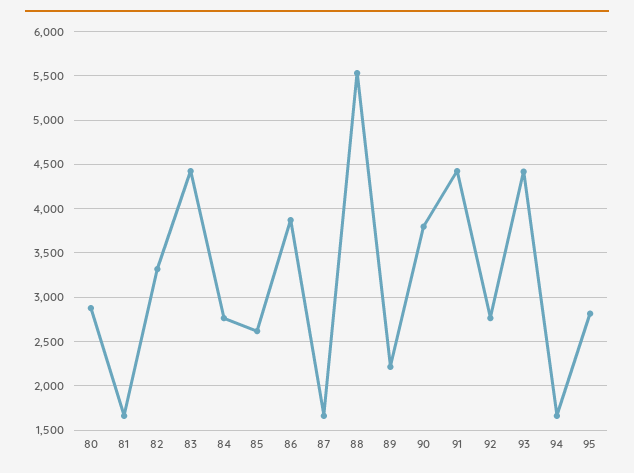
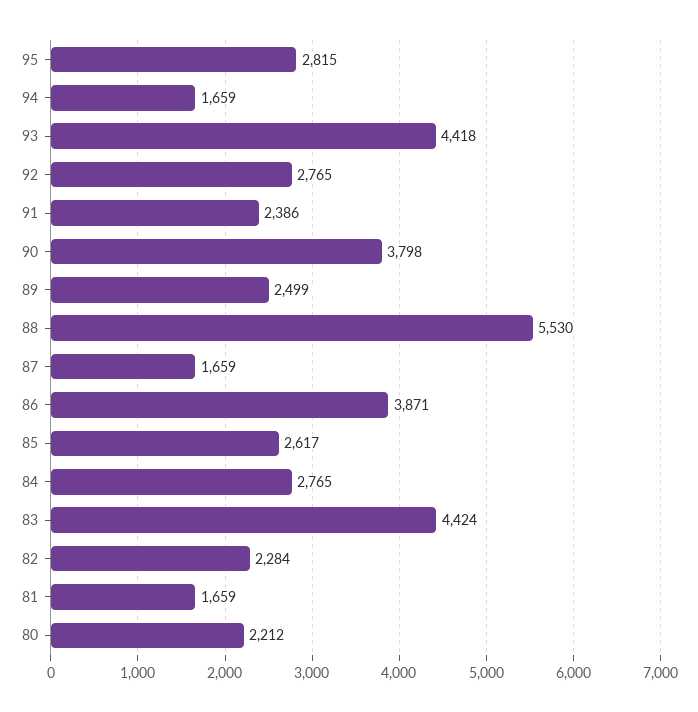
  {
-   "80": 2900,
+   "80": 2212,
    "81": 1659,
-   "82": 3300,
+   "82": 2284,
    "83": 4424,
    "84": 2765,
    "85": 2617,
    "86": 3871,
    "87": 1659,
    "88": 5530,
-   "89": 2200,
+   "89": 2499,
    "90": 3798,
-   "91": 4400,
+   "91": 2386,
    "92": 2765,
    "93": 4418,
    "94": 1659,
    "95": 2815
  }

